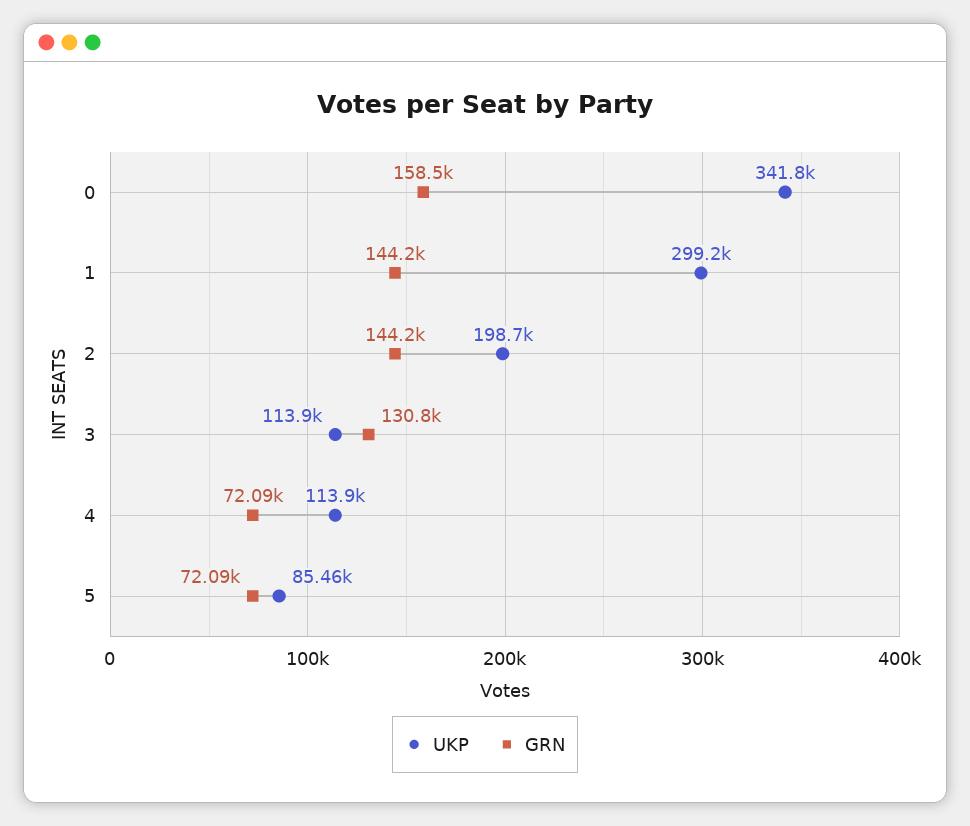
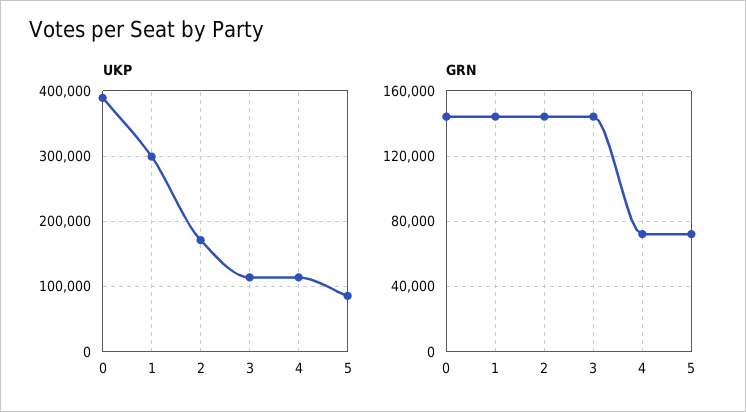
  {
    "UKP": {
-     "0": 341800,
+     "0": 390000,
      "1": 299200,
-     "2": 198700,
+     "2": 170000,
      "3": 113900,
      "4": 113900,
      "5": 85460
    },
    "GRN": {
-     "0": 158500,
+     "0": 145000,
      "1": 144200,
      "2": 144200,
-     "3": 130800,
+     "3": 145000,
      "4": 72090,
      "5": 72090
    }
  }

